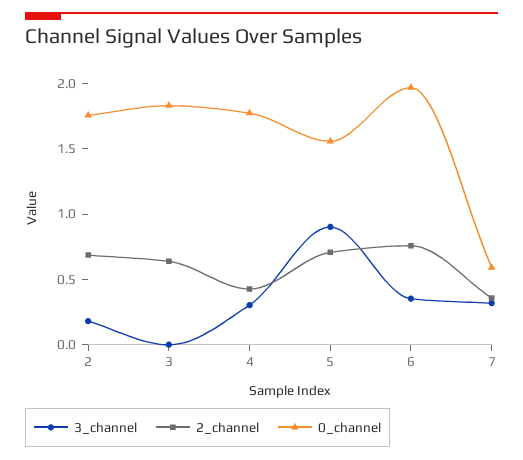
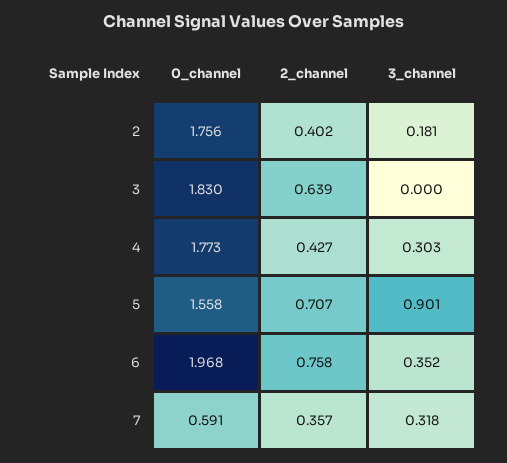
  {
    "3_channel": {
      "2": 0.181,
      "3": 0,
      "4": 0.303,
      "5": 0.901,
      "6": 0.352,
      "7": 0.318
    },
    "2_channel": {
-     "2": 0.7,
+     "2": 0.402,
      "3": 0.639,
      "4": 0.427,
      "5": 0.707,
      "6": 0.758,
      "7": 0.357
    },
    "0_channel": {
      "2": 1.756,
      "3": 1.83,
      "4": 1.773,
      "5": 1.558,
      "6": 1.968,
      "7": 0.591
    }
  }

